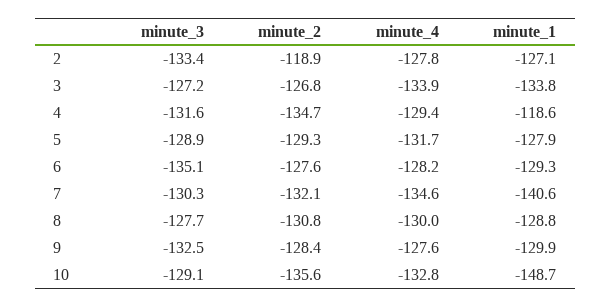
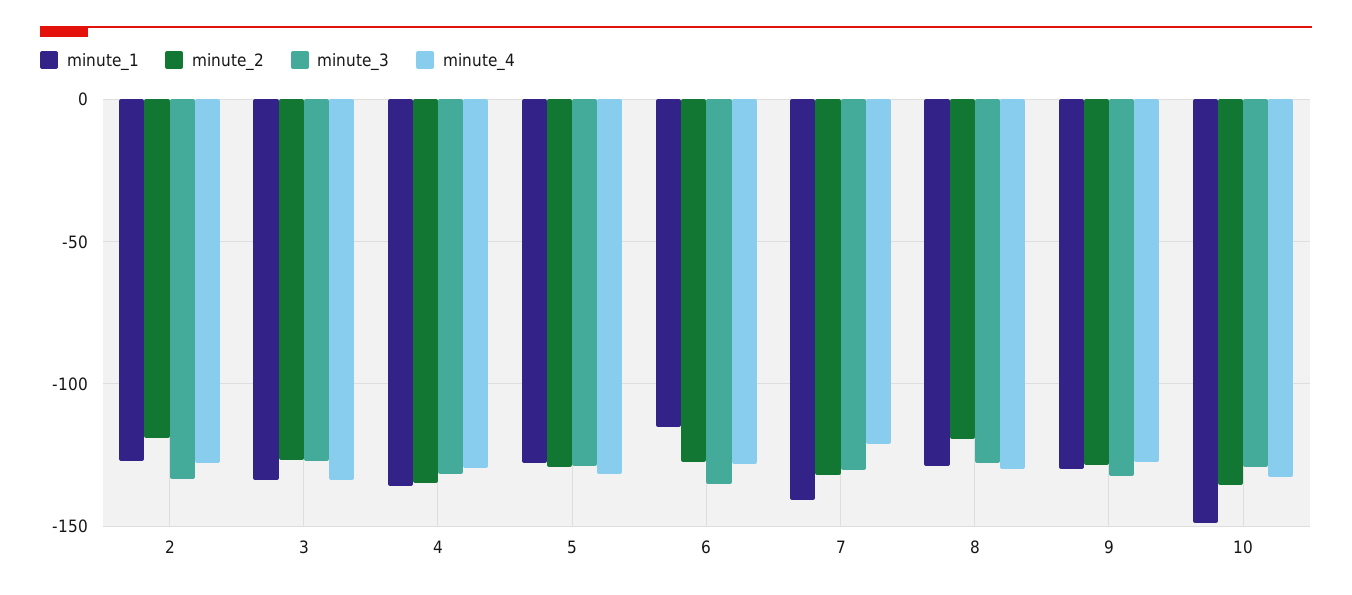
  {
    "minute_3": {
      "2": -133.4,
      "3": -127.2,
      "4": -131.6,
      "5": -128.9,
      "6": -135.1,
      "7": -130.3,
      "8": -127.7,
      "9": -132.5,
      "10": -129.1
    },
    "minute_2": {
      "2": -118.9,
      "3": -126.8,
      "4": -134.7,
      "5": -129.3,
      "6": -127.6,
      "7": -132.1,
-     "8": -130.8,
+     "8": -120,
      "9": -128.4,
      "10": -135.6
    },
    "minute_4": {
      "2": -127.8,
      "3": -133.9,
      "4": -129.4,
      "5": -131.7,
      "6": -128.2,
-     "7": -134.6,
+     "7": -120,
      "8": -130,
      "9": -127.6,
      "10": -132.8
    },
    "minute_1": {
      "2": -127.1,
      "3": -133.8,
-     "4": -118.6,
+     "4": -135,
      "5": -127.9,
-     "6": -129.3,
+     "6": -115,
      "7": -140.6,
      "8": -128.8,
      "9": -129.9,
      "10": -148.7
    }
  }

